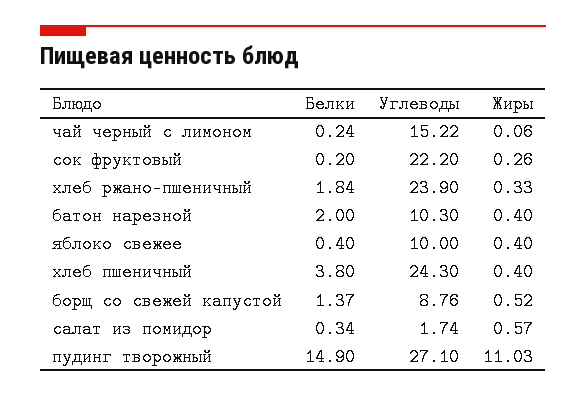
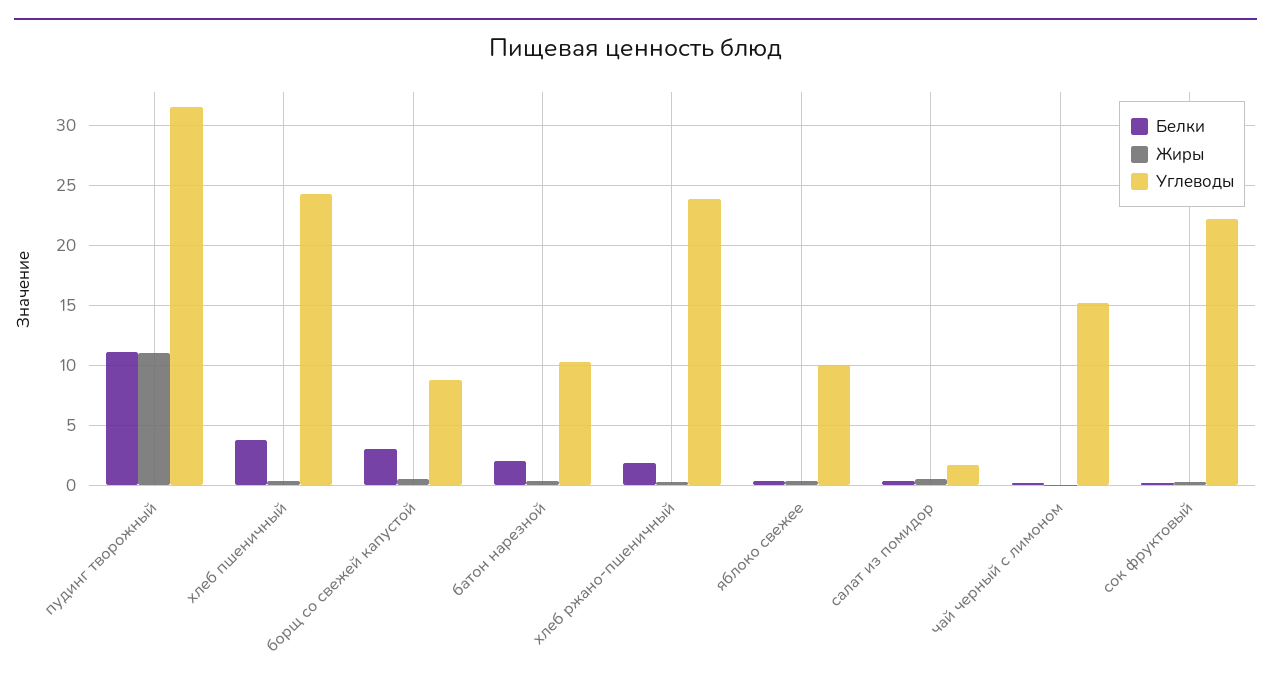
  {
    "Белки": {
      "чай черный с лимоном": 0.24,
      "сок фруктовый": 0.2,
      "хлеб ржано-пшеничный": 1.84,
      "батон нарезной": 2,
      "яблоко свежее": 0.4,
      "хлеб пшеничный": 3.8,
-     "борщ со свежей капустой": 1.37,
+     "борщ со свежей капустой": 3,
      "салат из помидор": 0.34,
-     "пудинг творожный": 14.9
+     "пудинг творожный": 11
    },
    "Углеводы": {
      "чай черный с лимоном": 15.22,
      "сок фруктовый": 22.2,
      "хлеб ржано-пшеничный": 23.9,
      "батон нарезной": 10.3,
      "яблоко свежее": 10,
      "хлеб пшеничный": 24.3,
      "борщ со свежей капустой": 8.76,
      "салат из помидор": 1.74,
-     "пудинг творожный": 27.1
+     "пудинг творожный": 31.5
    },
    "Жиры": {
      "чай черный с лимоном": 0.06,
      "сок фруктовый": 0.26,
      "хлеб ржано-пшеничный": 0.33,
      "батон нарезной": 0.4,
      "яблоко свежее": 0.4,
      "хлеб пшеничный": 0.4,
      "борщ со свежей капустой": 0.52,
      "салат из помидор": 0.57,
      "пудинг творожный": 11.03
    }
  }

